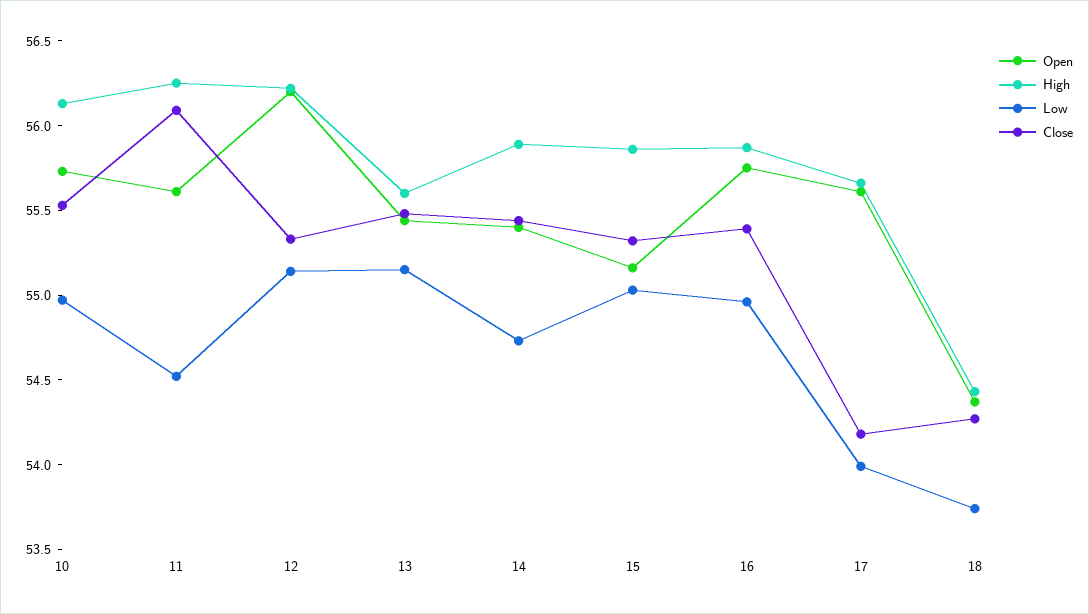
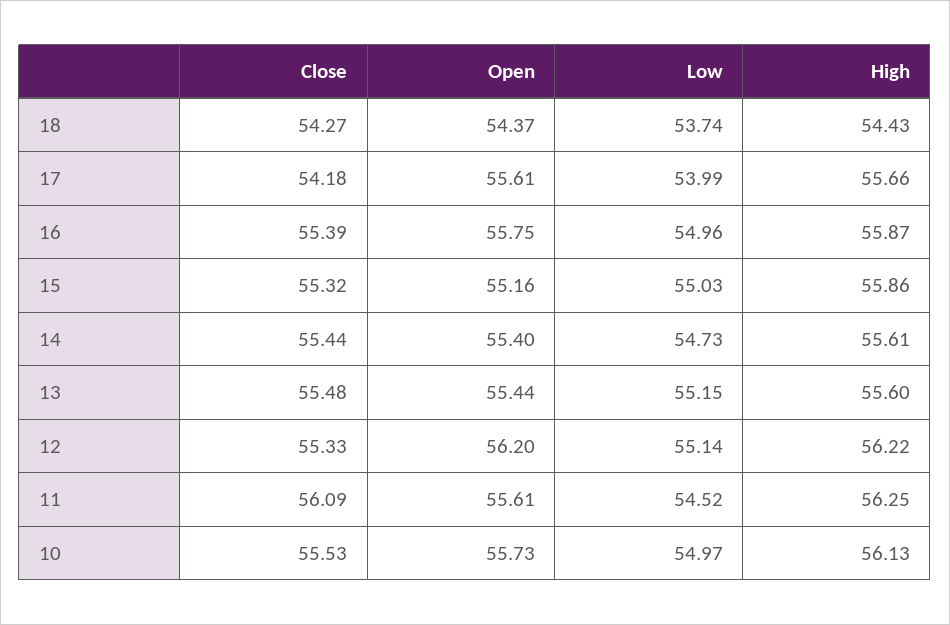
  {
    "Open": {
      "10": 55.73,
      "11": 55.61,
      "12": 56.2,
      "13": 55.44,
      "14": 55.4,
      "15": 55.16,
      "16": 55.75,
      "17": 55.61,
      "18": 54.37
    },
    "High": {
      "10": 56.13,
      "11": 56.25,
      "12": 56.22,
      "13": 55.6,
-     "14": 55.9,
+     "14": 55.61,
      "15": 55.86,
      "16": 55.87,
      "17": 55.66,
      "18": 54.43
    },
    "Low": {
      "10": 54.97,
      "11": 54.52,
      "12": 55.14,
      "13": 55.15,
      "14": 54.73,
      "15": 55.03,
      "16": 54.96,
      "17": 53.99,
      "18": 53.74
    },
    "Close": {
      "10": 55.53,
      "11": 56.09,
      "12": 55.33,
      "13": 55.48,
      "14": 55.44,
      "15": 55.32,
      "16": 55.39,
      "17": 54.18,
      "18": 54.27
    }
  }

